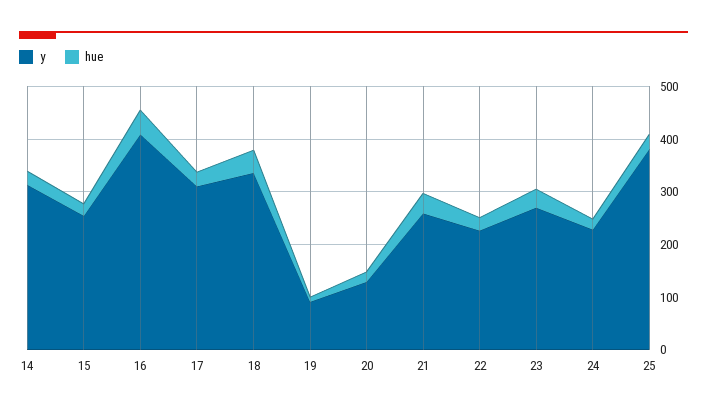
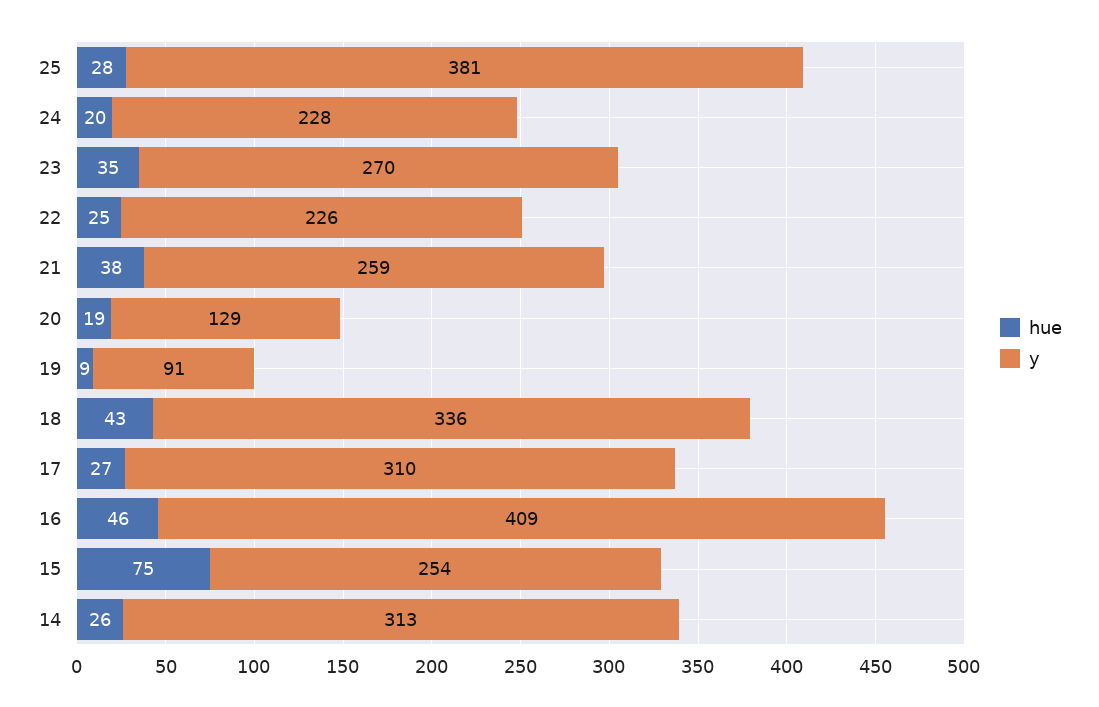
  {
    "y": {
      "14": 313,
      "15": 254,
      "16": 409,
      "17": 310,
      "18": 336,
      "19": 91,
      "20": 129,
      "21": 259,
      "22": 226,
      "23": 270,
      "24": 228,
      "25": 381
    },
    "hue": {
      "14": 26,
-     "15": 20,
+     "15": 75,
      "16": 46,
      "17": 27,
      "18": 43,
      "19": 9,
      "20": 19,
      "21": 38,
      "22": 25,
      "23": 35,
      "24": 20,
      "25": 28
    }
  }

